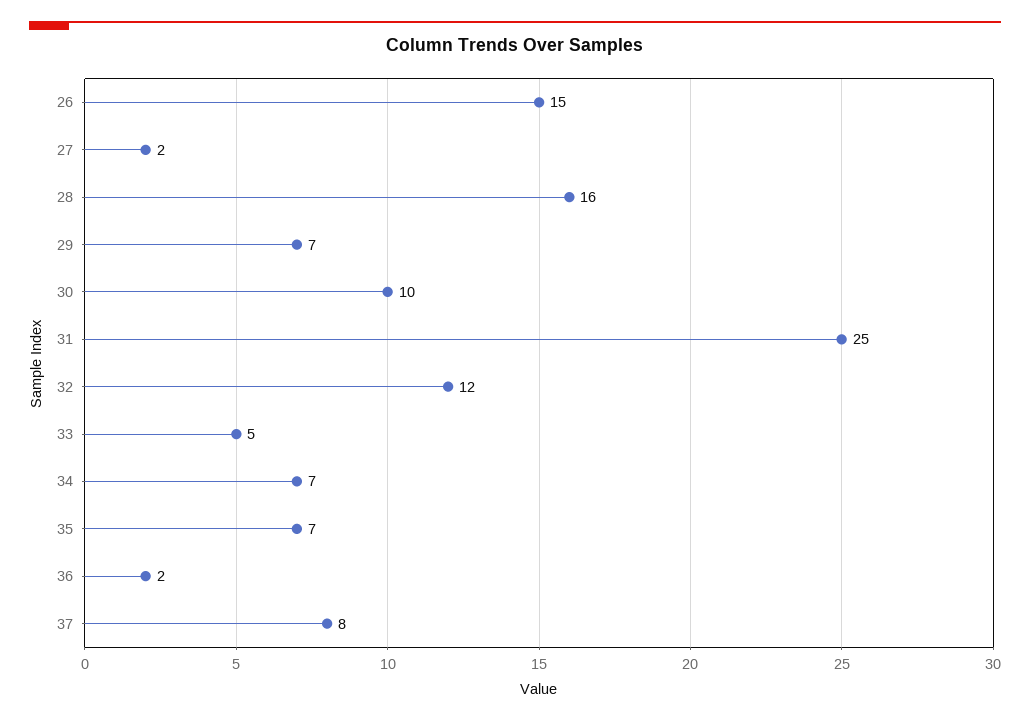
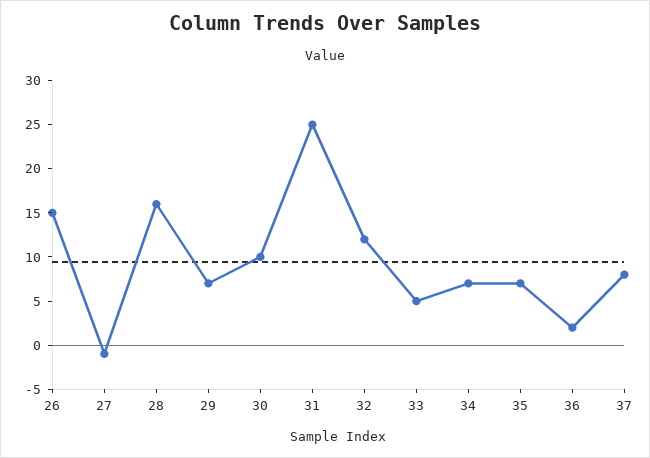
  {
    "26": 15,
-   "27": 2,
+   "27": -1,
    "28": 16,
    "29": 7,
    "30": 10,
    "31": 25,
    "32": 12,
    "33": 5,
    "34": 7,
    "35": 7,
    "36": 2,
    "37": 8
  }

